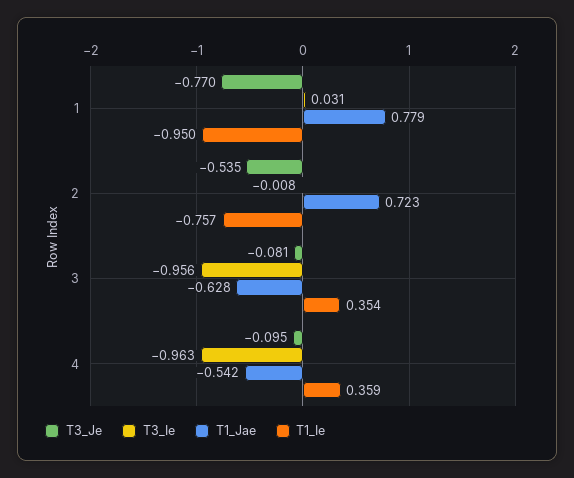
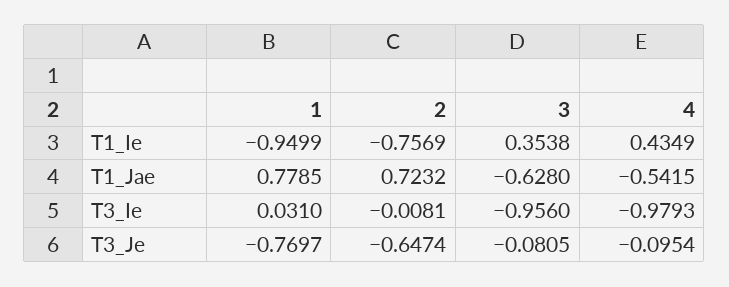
  {
    "T3_Je": {
      "1": -0.7697,
-     "2": -0.535,
+     "2": -0.6474,
      "3": -0.0805,
      "4": -0.0954
    },
    "T3_Ie": {
      "1": 0.031,
      "2": -0.0081,
      "3": -0.956,
-     "4": -0.963
+     "4": -0.9793
    },
    "T1_Jae": {
      "1": 0.7785,
      "2": 0.7232,
      "3": -0.628,
      "4": -0.5415
    },
    "T1_Ie": {
      "1": -0.9499,
      "2": -0.7569,
      "3": 0.3538,
-     "4": 0.359
+     "4": 0.4349
    }
  }

